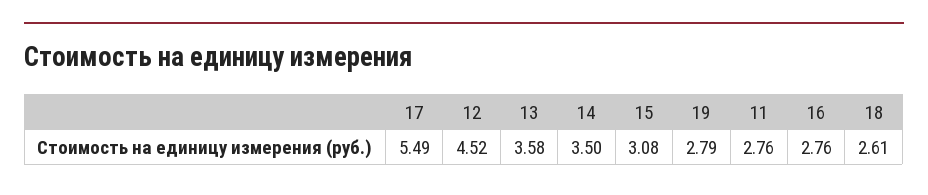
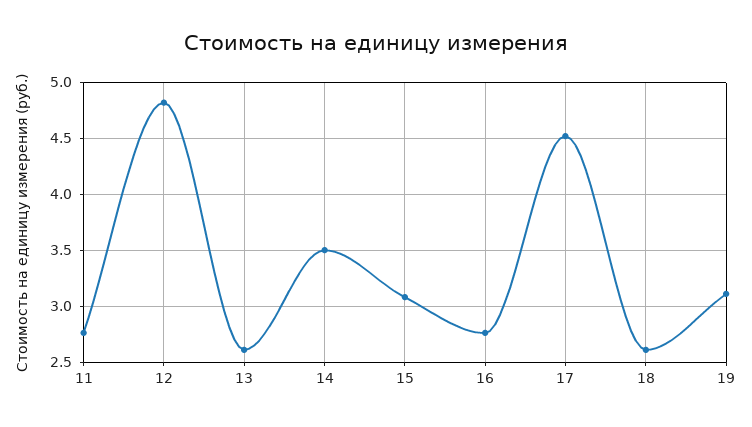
  {
-   "17": 5.49,
+   "17": 4.5,
-   "12": 4.52,
+   "12": 4.8,
-   "13": 3.58,
+   "13": 2.6,
    "14": 3.5,
    "15": 3.08,
-   "19": 2.79,
+   "19": 3.1,
    "11": 2.76,
    "16": 2.76,
    "18": 2.61
  }

